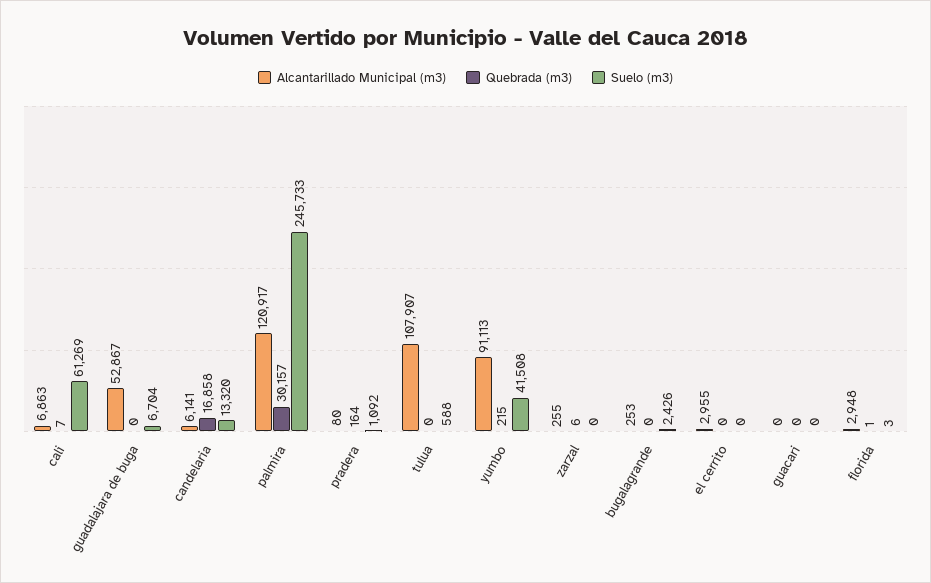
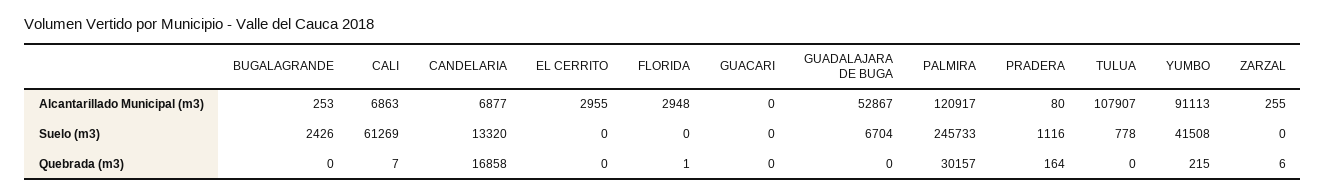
  {
    "Alcantarillado Municipal (m3)": {
      "cali": 6863,
      "guadalajara de buga": 52867,
-     "candelaria": 6141,
+     "candelaria": 6877,
      "palmira": 120917,
      "pradera": 80,
      "tulua": 107907,
      "yumbo": 91113,
      "zarzal": 255,
      "bugalagrande": 253,
      "el cerrito": 2955,
      "guacari": 0,
      "florida": 2948
    },
    "Quebrada (m3)": {
      "cali": 7,
      "guadalajara de buga": 0,
      "candelaria": 16858,
      "palmira": 30157,
      "pradera": 164,
      "tulua": 0,
      "yumbo": 215,
      "zarzal": 6,
      "bugalagrande": 0,
      "el cerrito": 0,
      "guacari": 0,
      "florida": 1
    },
    "Suelo (m3)": {
      "cali": 61269,
      "guadalajara de buga": 6704,
      "candelaria": 13320,
      "palmira": 245733,
-     "pradera": 1092,
+     "pradera": 1116,
-     "tulua": 588,
+     "tulua": 778,
      "yumbo": 41508,
      "zarzal": 0,
      "bugalagrande": 2426,
      "el cerrito": 0,
      "guacari": 0,
-     "florida": 3
+     "florida": 0
    }
  }

